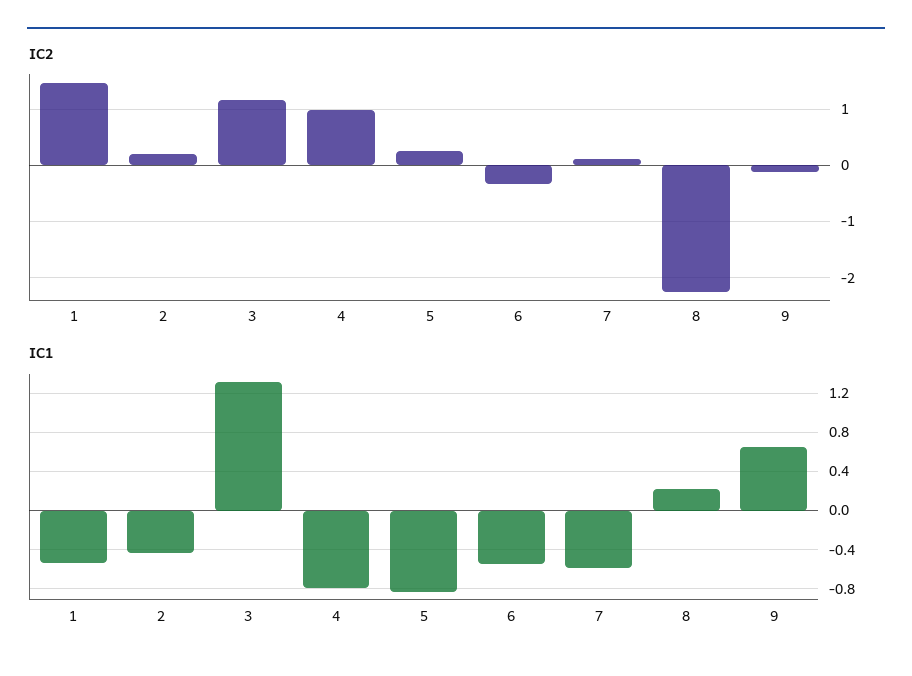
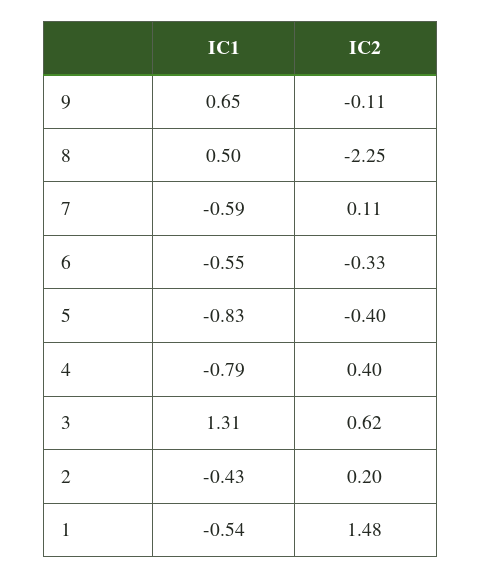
  {
    "IC2": {
      "1": 1.48,
      "2": 0.2,
-     "3": 1.2,
+     "3": 0.62,
-     "4": 1,
+     "4": 0.4,
-     "5": 0.2,
+     "5": -0.4,
      "6": -0.33,
      "7": 0.11,
      "8": -2.25,
      "9": -0.11
    },
    "IC1": {
      "1": -0.54,
      "2": -0.43,
      "3": 1.31,
      "4": -0.79,
      "5": -0.83,
      "6": -0.55,
      "7": -0.59,
-     "8": 0.2,
+     "8": 0.5,
      "9": 0.65
    }
  }

